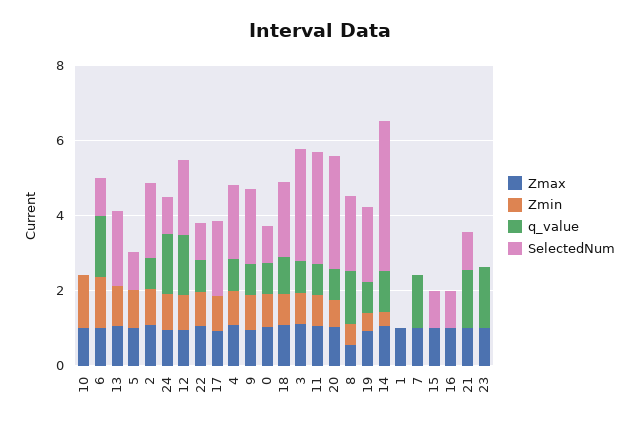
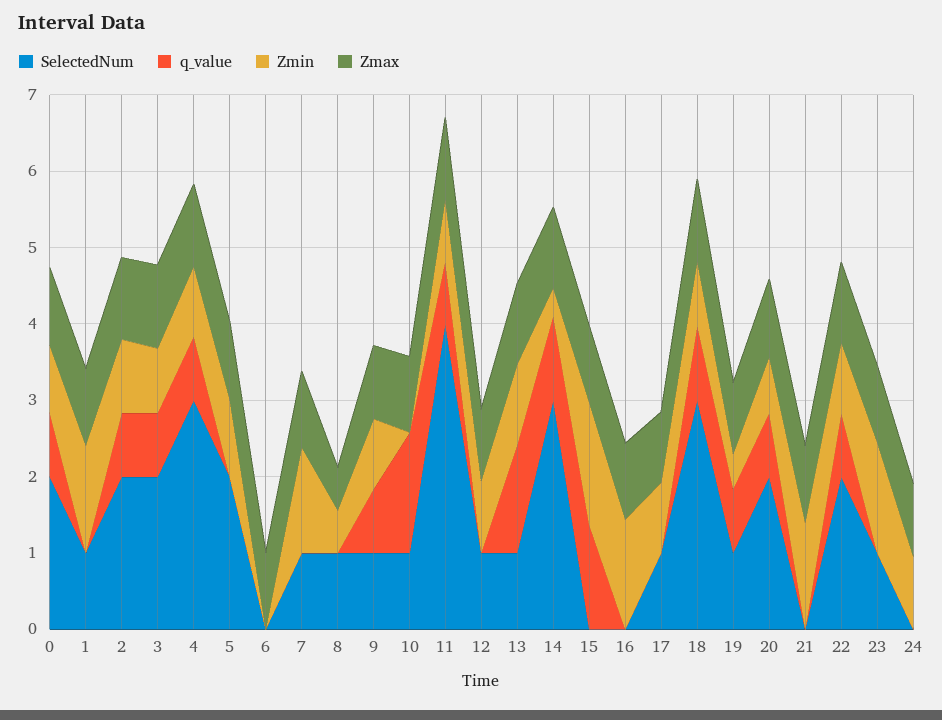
  {
    "Zmax": {
      "10": 1,
      "6": 1,
      "13": 1,
      "5": 1,
      "2": 1,
      "24": 1,
      "12": 1,
      "22": 1,
      "17": 1,
      "4": 1,
      "9": 1,
      "0": 1,
      "18": 1,
      "3": 1,
      "11": 1,
      "20": 1,
      "8": 0.6,
      "19": 1,
      "14": 1,
      "1": 1,
      "7": 1,
      "15": 1,
      "16": 1,
      "21": 1,
      "23": 1
    },
    "Zmin": {
-     "10": 1.5,
+     "10": 0,
-     "6": 1.5,
+     "6": 0,
      "13": 1,
      "5": 1,
      "2": 1,
      "24": 1,
      "12": 1,
      "22": 1,
      "17": 1,
      "4": 1,
      "9": 1,
      "0": 0.8,
      "18": 0.8,
      "3": 0.8,
      "11": 0.8,
      "20": 0.8,
      "8": 0.6,
      "19": 0.4,
      "14": 0.4,
-     "1": 0,
+     "1": 1.4,
-     "7": 0,
+     "7": 1.4,
-     "15": 0,
+     "15": 1.6,
-     "16": 0,
+     "16": 1.4,
-     "21": 0,
+     "21": 1.4,
-     "23": 0
+     "23": 1.4
    },
    "q_value": {
-     "10": 0,
+     "10": 1.6,
-     "6": 1.5,
+     "6": 0,
-     "13": 0,
+     "13": 1.4,
      "5": 0,
      "2": 0.8,
-     "24": 1.5,
+     "24": 0,
-     "12": 1.5,
+     "12": 0,
      "22": 0.8,
      "17": 0,
      "4": 0.8,
      "9": 0.8,
      "0": 0.8,
      "18": 1,
      "3": 0.8,
      "11": 0.8,
      "20": 0.8,
-     "8": 1.5,
+     "8": 0,
      "19": 0.8,
      "14": 1.2,
      "1": 0,
-     "7": 1.5,
+     "7": 0,
-     "15": 0,
+     "15": 1.4,
      "16": 0,
-     "21": 1.5,
+     "21": 0,
-     "23": 1.5
+     "23": 0
    },
    "SelectedNum": {
-     "10": 0,
+     "10": 1,
-     "6": 1,
+     "6": 0,
-     "13": 2,
+     "13": 1,
-     "5": 1,
+     "5": 2,
      "2": 2,
-     "24": 1,
+     "24": 0,
-     "12": 2,
+     "12": 1,
-     "22": 1,
+     "22": 2,
-     "17": 2,
+     "17": 1,
-     "4": 2,
+     "4": 3,
-     "9": 2,
+     "9": 1,
-     "0": 1,
+     "0": 2,
-     "18": 2,
+     "18": 3,
-     "3": 3,
+     "3": 2,
-     "11": 3,
+     "11": 4,
-     "20": 3,
+     "20": 2,
-     "8": 2,
+     "8": 1,
-     "19": 2,
+     "19": 1,
-     "14": 4,
+     "14": 3,
-     "1": 0,
+     "1": 1,
-     "7": 0,
+     "7": 1,
-     "15": 1,
+     "15": 0,
-     "16": 1,
+     "16": 0,
-     "21": 1,
+     "21": 0,
-     "23": 0
+     "23": 1
    }
  }

